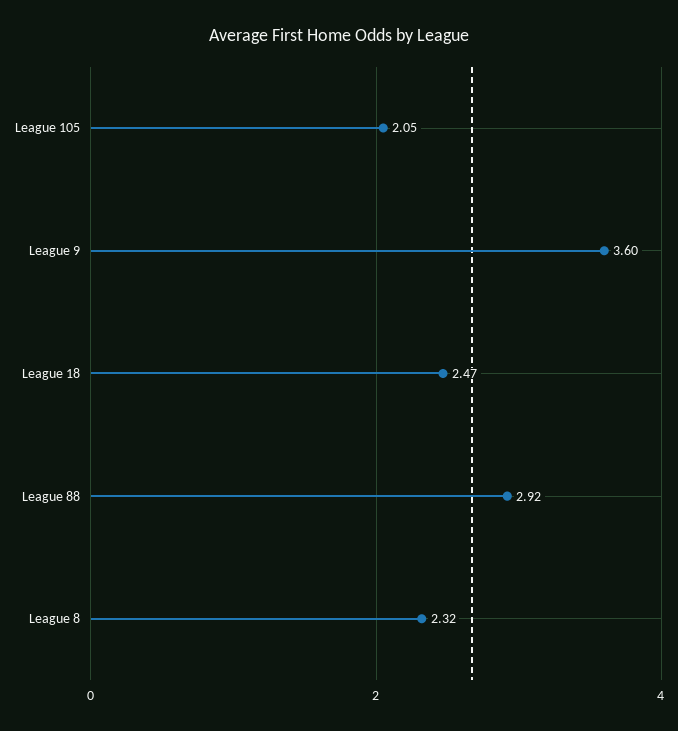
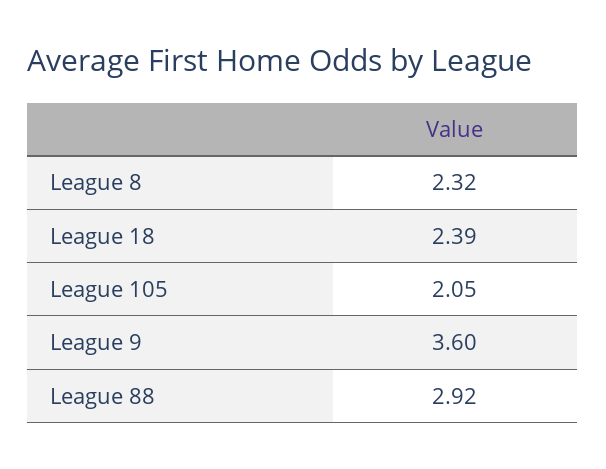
  {
    "League 105": 2.05,
    "League 9": 3.6,
-   "League 18": 2.47,
+   "League 18": 2.39,
    "League 88": 2.92,
    "League 8": 2.32
  }

